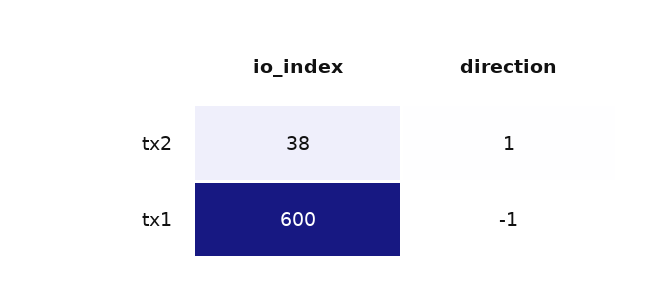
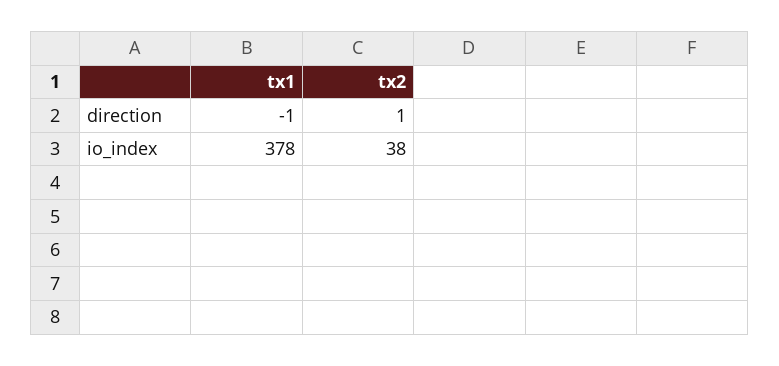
  {
    "io_index": {
      "tx2": 38,
-     "tx1": 600
+     "tx1": 378
    },
    "direction": {
      "tx2": 1,
      "tx1": -1
    }
  }

